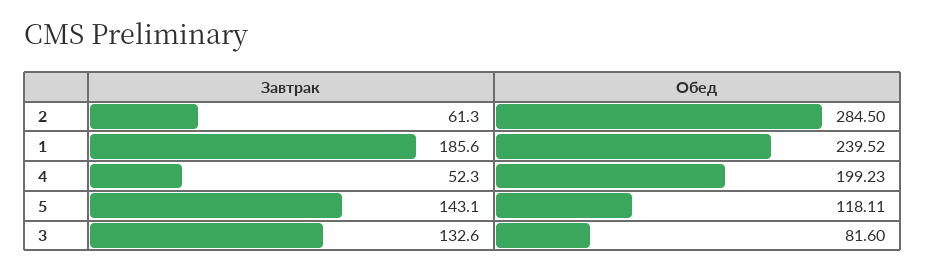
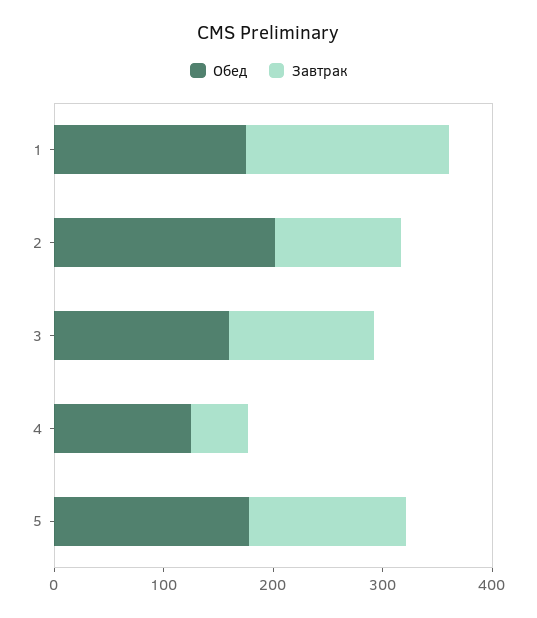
  {
    "Завтрак": {
-     "2": 61.3,
+     "2": 120,
      "1": 185.6,
      "4": 52.3,
      "5": 143.1,
      "3": 132.6
    },
    "Обед": {
-     "2": 284.5,
+     "2": 200,
-     "1": 239.52,
+     "1": 180,
-     "4": 199.23,
+     "4": 120,
-     "5": 118.11,
+     "5": 180,
-     "3": 81.6
+     "3": 160
    }
  }

